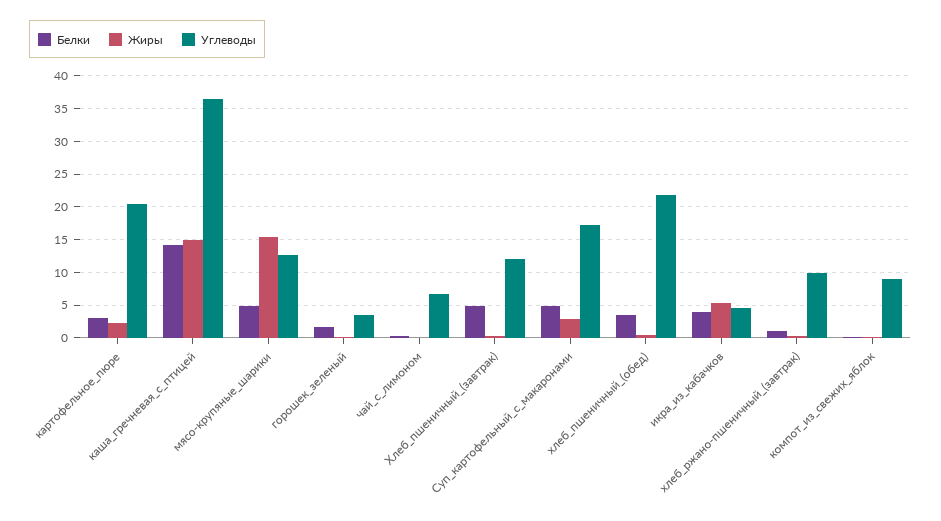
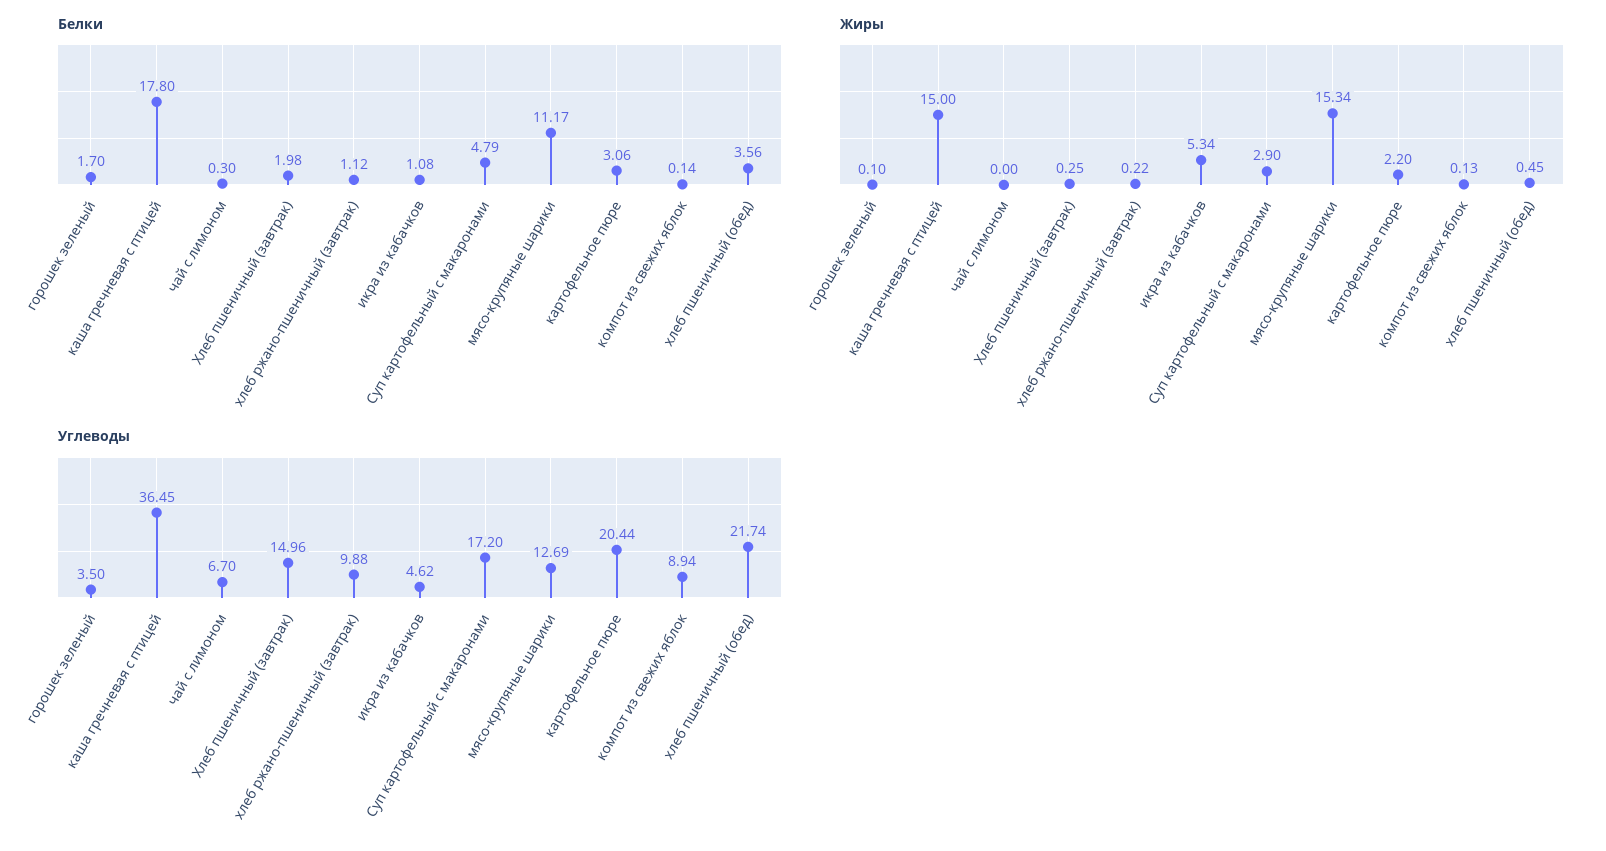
  {
    "Белки": {
      "картофельное_пюре": 3.06,
-     "каша_гречневая_с_птицей": 14,
+     "каша_гречневая_с_птицей": 17.8,
-     "мясо-крупяные_шарики": 5,
+     "мясо-крупяные_шарики": 11.17,
      "горошек_зеленый": 1.7,
      "чай_с_лимоном": 0.3,
-     "Хлеб_пшеничный_(завтрак)": 5,
+     "Хлеб_пшеничный_(завтрак)": 1.98,
      "Суп_картофельный_с_макаронами": 4.79,
      "хлеб_пшеничный_(обед)": 3.56,
-     "икра_из_кабачков": 4,
+     "икра_из_кабачков": 1.08,
      "хлеб_ржано-пшеничный_(завтрак)": 1.12,
      "компот_из_свежих_яблок": 0.14
    },
    "Жиры": {
      "картофельное_пюре": 2.2,
      "каша_гречневая_с_птицей": 15,
      "мясо-крупяные_шарики": 15.34,
      "горошек_зеленый": 0.1,
      "чай_с_лимоном": 0,
      "Хлеб_пшеничный_(завтрак)": 0.25,
      "Суп_картофельный_с_макаронами": 2.9,
      "хлеб_пшеничный_(обед)": 0.45,
      "икра_из_кабачков": 5.34,
      "хлеб_ржано-пшеничный_(завтрак)": 0.22,
      "компот_из_свежих_яблок": 0.13
    },
    "Углеводы": {
      "картофельное_пюре": 20.44,
      "каша_гречневая_с_птицей": 36.45,
      "мясо-крупяные_шарики": 12.69,
      "горошек_зеленый": 3.5,
      "чай_с_лимоном": 6.7,
-     "Хлеб_пшеничный_(завтрак)": 12,
+     "Хлеб_пшеничный_(завтрак)": 14.96,
      "Суп_картофельный_с_макаронами": 17.2,
      "хлеб_пшеничный_(обед)": 21.74,
      "икра_из_кабачков": 4.62,
      "хлеб_ржано-пшеничный_(завтрак)": 9.88,
      "компот_из_свежих_яблок": 8.94
    }
  }

